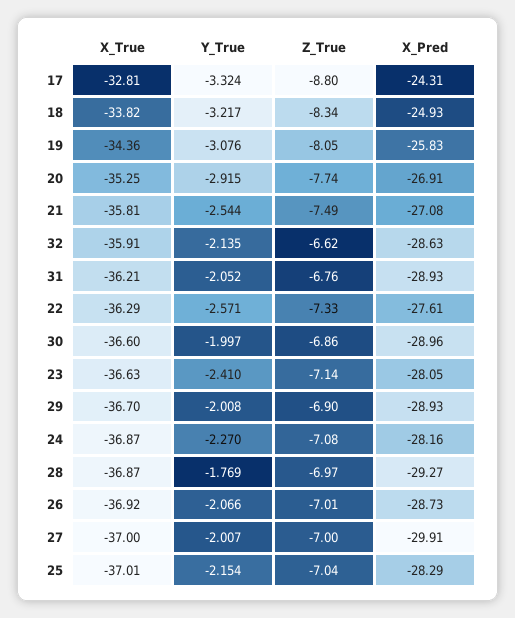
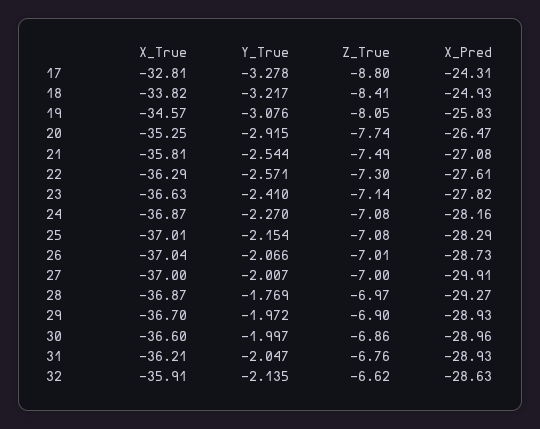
  {
    "X_True": {
      "17": -32.81,
      "18": -33.82,
-     "19": -34.36,
+     "19": -34.57,
      "20": -35.25,
      "21": -35.81,
      "32": -35.91,
      "31": -36.21,
      "22": -36.29,
      "30": -36.6,
      "23": -36.63,
      "29": -36.7,
      "24": -36.87,
      "28": -36.87,
-     "26": -36.92,
+     "26": -37.04,
      "27": -37,
      "25": -37.01
    },
    "Y_True": {
-     "17": -3.324,
+     "17": -3.278,
      "18": -3.217,
      "19": -3.076,
      "20": -2.915,
      "21": -2.544,
      "32": -2.135,
-     "31": -2.052,
+     "31": -2.047,
      "22": -2.571,
      "30": -1.997,
      "23": -2.41,
-     "29": -2.008,
+     "29": -1.972,
      "24": -2.27,
      "28": -1.769,
      "26": -2.066,
      "27": -2.007,
      "25": -2.154
    },
    "Z_True": {
      "17": -8.8,
-     "18": -8.34,
+     "18": -8.41,
      "19": -8.05,
      "20": -7.74,
      "21": -7.49,
      "32": -6.62,
      "31": -6.76,
-     "22": -7.33,
+     "22": -7.3,
      "30": -6.86,
      "23": -7.14,
      "29": -6.9,
      "24": -7.08,
      "28": -6.97,
      "26": -7.01,
      "27": -7,
-     "25": -7.04
+     "25": -7.08
    },
    "X_Pred": {
      "17": -24.31,
      "18": -24.93,
      "19": -25.83,
-     "20": -26.91,
+     "20": -26.47,
      "21": -27.08,
      "32": -28.63,
      "31": -28.93,
      "22": -27.61,
      "30": -28.96,
-     "23": -28.05,
+     "23": -27.82,
      "29": -28.93,
      "24": -28.16,
      "28": -29.27,
      "26": -28.73,
      "27": -29.91,
      "25": -28.29
    }
  }

